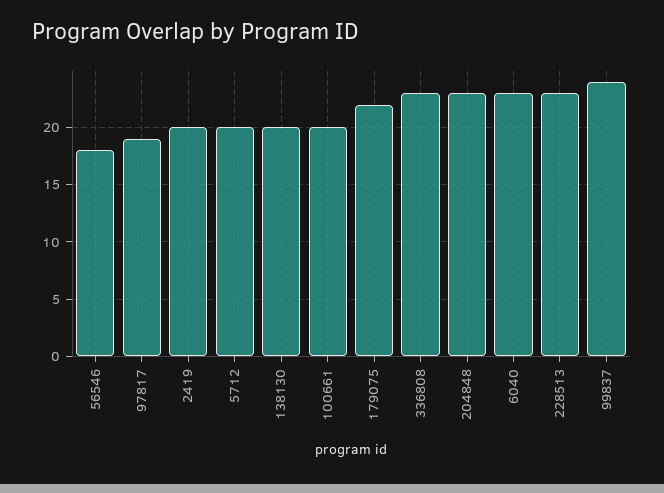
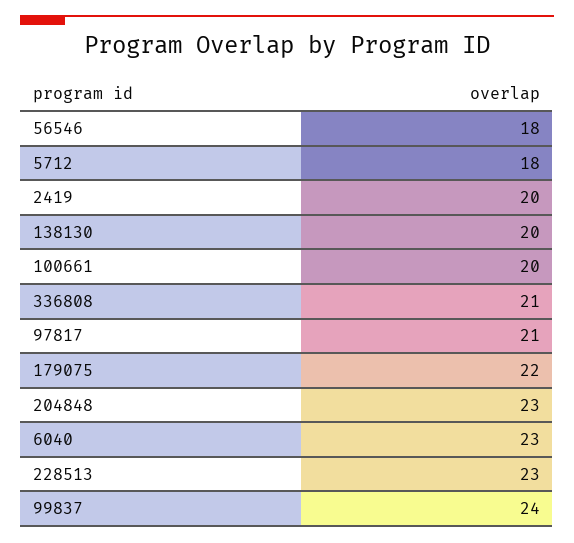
  {
    "56546": 18,
-   "97817": 19,
+   "97817": 21,
    "2419": 20,
-   "5712": 20,
+   "5712": 18,
    "138130": 20,
    "100661": 20,
    "179075": 22,
-   "336808": 23,
+   "336808": 21,
    "204848": 23,
    "6040": 23,
    "228513": 23,
    "99837": 24
  }

